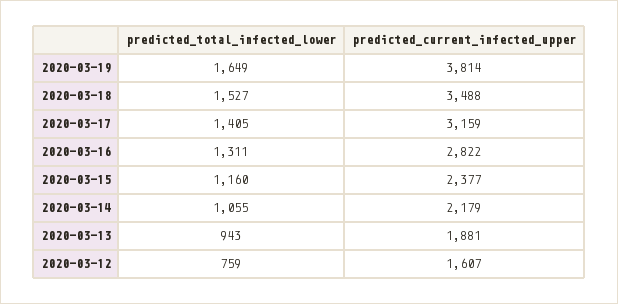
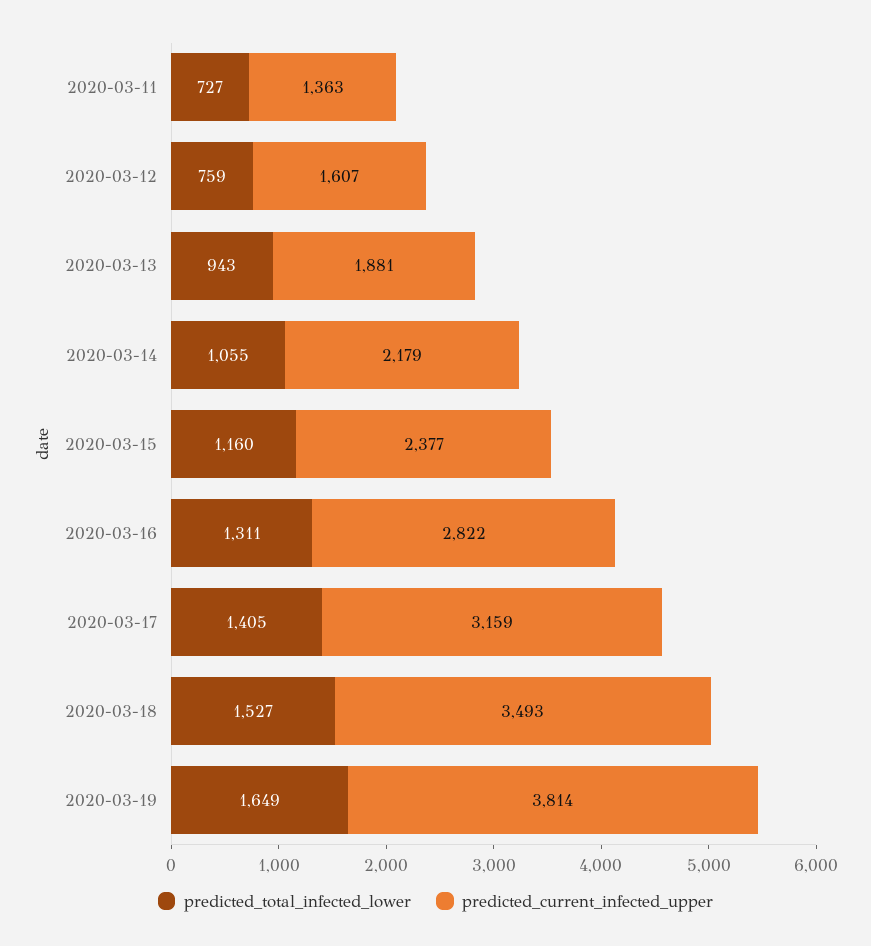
  {
    "predicted_total_infected_lower": {
      "2020-03-19": 1649,
      "2020-03-18": 1527,
      "2020-03-17": 1405,
      "2020-03-16": 1311,
      "2020-03-15": 1160,
      "2020-03-14": 1055,
      "2020-03-13": 943,
-     "2020-03-12": 759
+     "2020-03-12": 759,
+     "2020-03-11": 727
    },
    "predicted_current_infected_upper": {
      "2020-03-19": 3814,
-     "2020-03-18": 3488,
+     "2020-03-18": 3493,
      "2020-03-17": 3159,
      "2020-03-16": 2822,
      "2020-03-15": 2377,
      "2020-03-14": 2179,
      "2020-03-13": 1881,
-     "2020-03-12": 1607
+     "2020-03-12": 1607,
+     "2020-03-11": 1363
    }
  }

